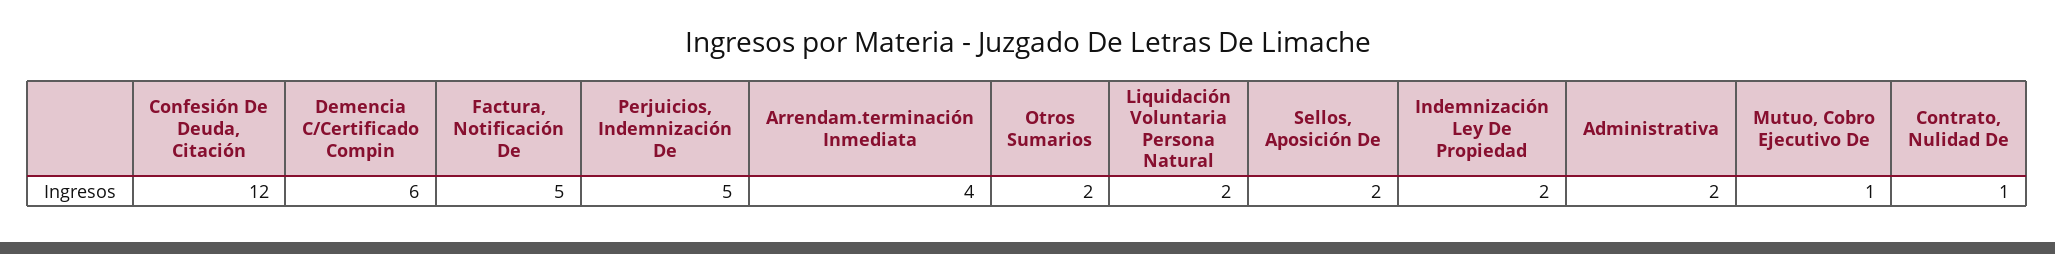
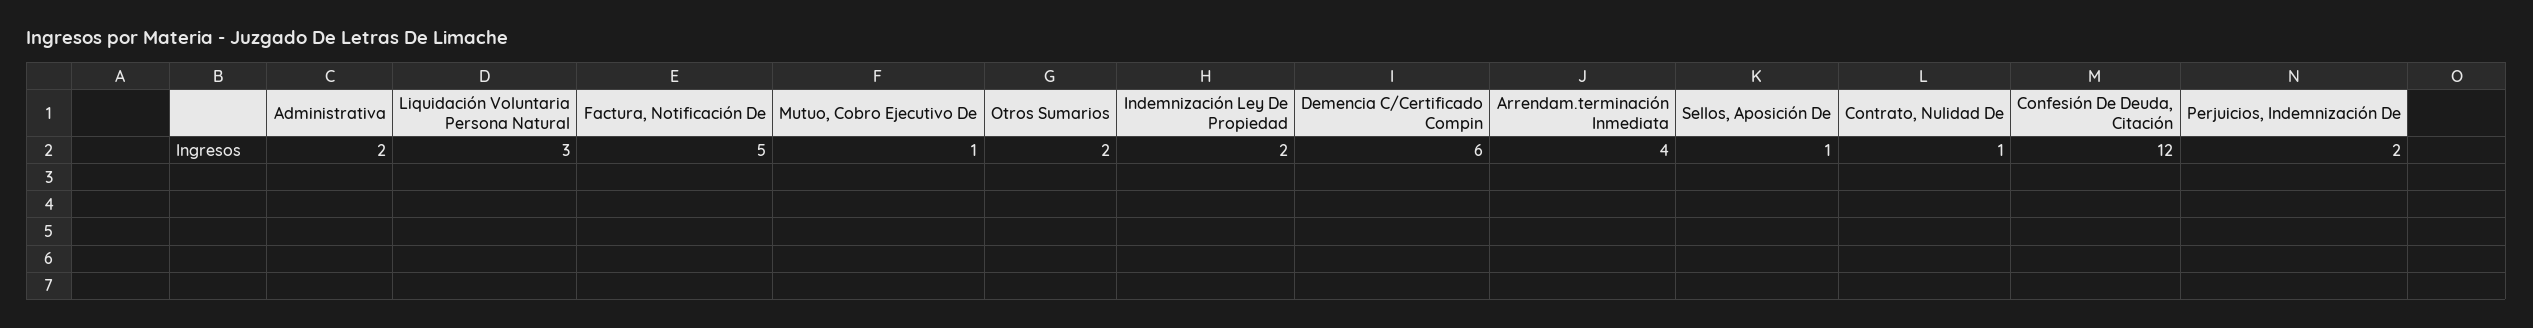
  {
    "Confesión De Deuda, Citación": 12,
    "Demencia C/Certificado Compin": 6,
    "Factura, Notificación De": 5,
-   "Perjuicios, Indemnización De": 5,
+   "Perjuicios, Indemnización De": 2,
    "Arrendam.terminación Inmediata": 4,
    "Otros Sumarios": 2,
-   "Liquidación Voluntaria Persona Natural": 2,
+   "Liquidación Voluntaria Persona Natural": 3,
-   "Sellos, Aposición De": 2,
+   "Sellos, Aposición De": 1,
    "Indemnización Ley De Propiedad": 2,
    "Administrativa": 2,
    "Mutuo, Cobro Ejecutivo De": 1,
    "Contrato, Nulidad De": 1
  }

